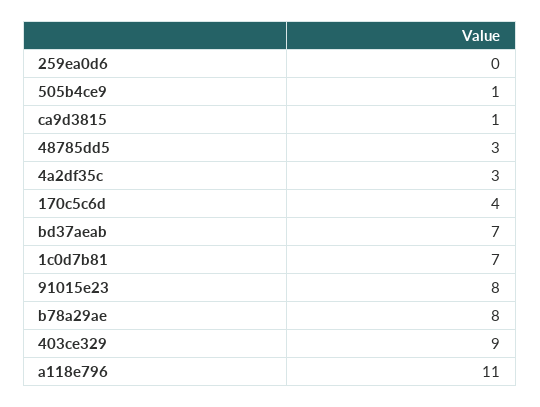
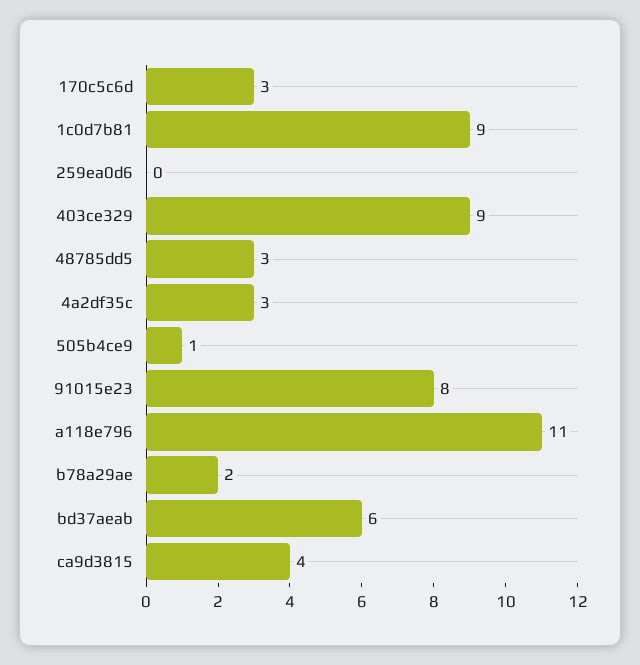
  {
    "259ea0d6": 0,
    "505b4ce9": 1,
-   "ca9d3815": 1,
+   "ca9d3815": 4,
    "48785dd5": 3,
    "4a2df35c": 3,
-   "170c5c6d": 4,
+   "170c5c6d": 3,
-   "bd37aeab": 7,
+   "bd37aeab": 6,
-   "1c0d7b81": 7,
+   "1c0d7b81": 9,
    "91015e23": 8,
-   "b78a29ae": 8,
+   "b78a29ae": 2,
    "403ce329": 9,
    "a118e796": 11
  }

